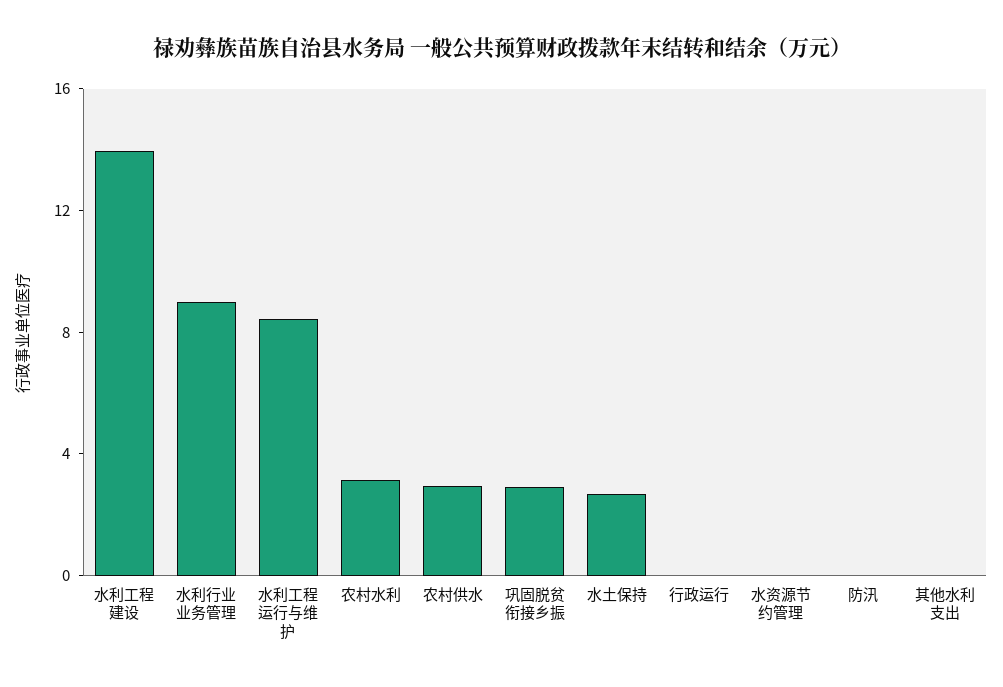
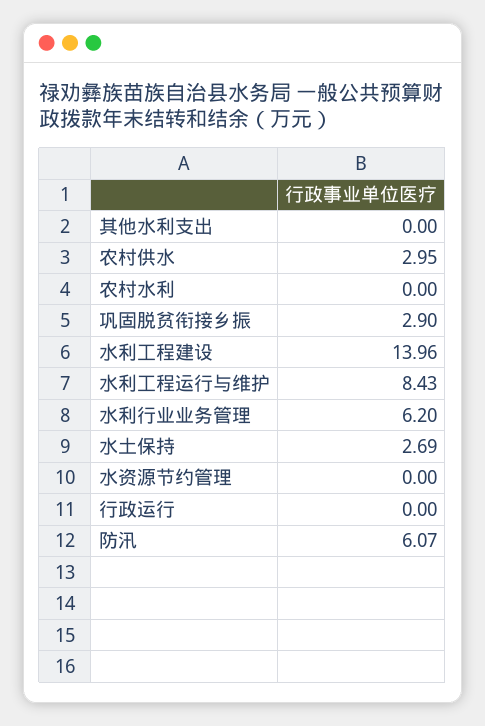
  {
    "水利工程建设": 13.96,
-   "水利行业业务管理": 9,
+   "水利行业业务管理": 6.2,
    "水利工程运行与维护": 8.43,
-   "农村水利": 3,
+   "农村水利": 0,
    "农村供水": 2.95,
    "巩固脱贫衔接乡振": 2.9,
    "水土保持": 2.69,
    "行政运行": 0,
    "水资源节约管理": 0,
-   "防汛": 0,
+   "防汛": 6.07,
    "其他水利支出": 0
  }

